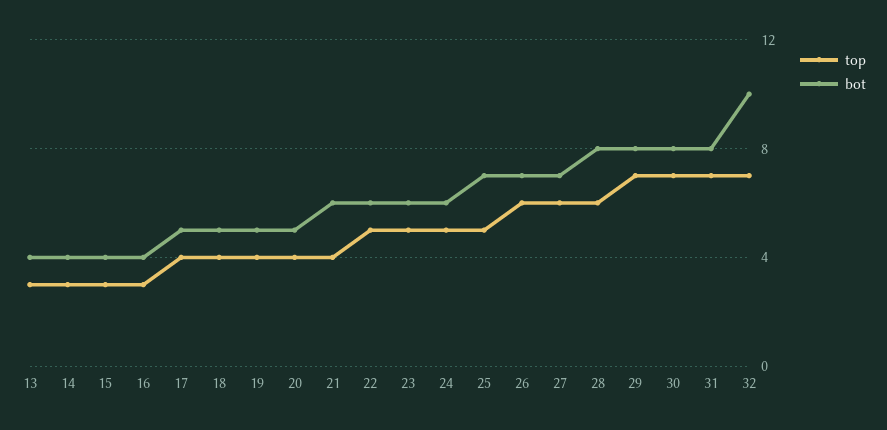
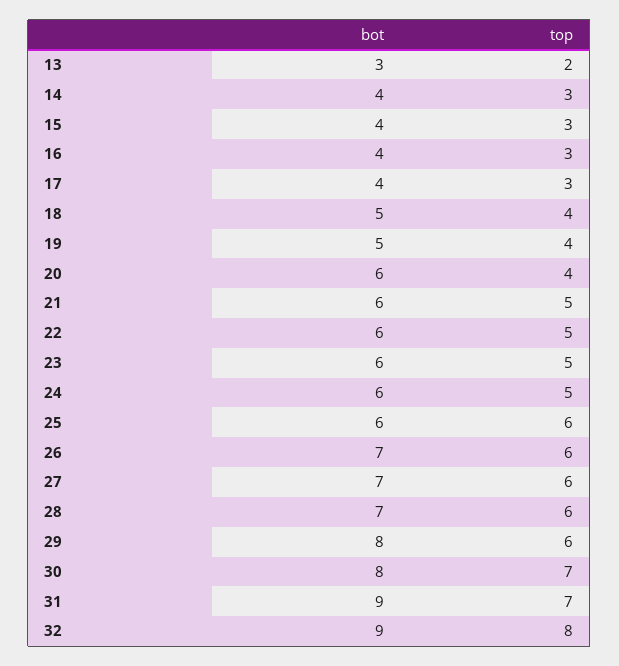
  {
    "top": {
-     "13": 3,
+     "13": 2,
      "14": 3,
      "15": 3,
      "16": 3,
-     "17": 4,
+     "17": 3,
      "18": 4,
      "19": 4,
      "20": 4,
-     "21": 4,
+     "21": 5,
      "22": 5,
      "23": 5,
      "24": 5,
-     "25": 5,
+     "25": 6,
      "26": 6,
      "27": 6,
      "28": 6,
-     "29": 7,
+     "29": 6,
      "30": 7,
      "31": 7,
-     "32": 7
+     "32": 8
    },
    "bot": {
-     "13": 4,
+     "13": 3,
      "14": 4,
      "15": 4,
      "16": 4,
-     "17": 5,
+     "17": 4,
      "18": 5,
      "19": 5,
-     "20": 5,
+     "20": 6,
      "21": 6,
      "22": 6,
      "23": 6,
      "24": 6,
-     "25": 7,
+     "25": 6,
      "26": 7,
      "27": 7,
-     "28": 8,
+     "28": 7,
      "29": 8,
      "30": 8,
-     "31": 8,
+     "31": 9,
-     "32": 10
+     "32": 9
    }
  }

